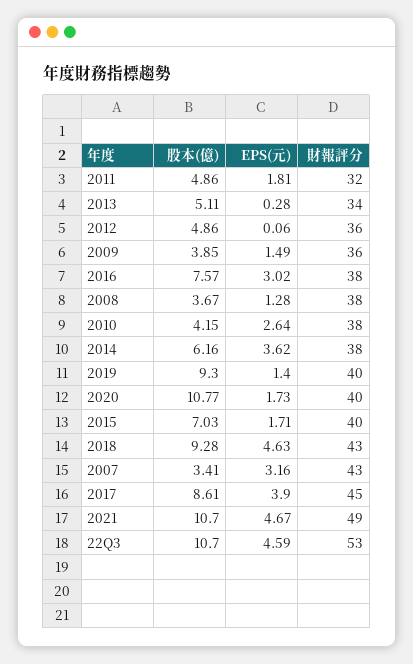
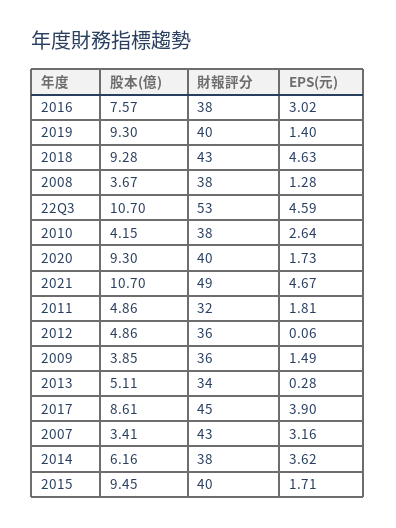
  {
    "股本(億)": {
      "2011": 4.86,
      "2013": 5.11,
      "2012": 4.86,
      "2009": 3.85,
      "2016": 7.57,
      "2008": 3.67,
      "2010": 4.15,
      "2014": 6.16,
      "2019": 9.3,
-     "2020": 10.77,
+     "2020": 9.3,
-     "2015": 7.03,
+     "2015": 9.45,
      "2018": 9.28,
      "2007": 3.41,
      "2017": 8.61,
      "2021": 10.7,
      "22Q3": 10.7
    },
    "EPS(元)": {
      "2011": 1.81,
      "2013": 0.28,
      "2012": 0.06,
      "2009": 1.49,
      "2016": 3.02,
      "2008": 1.28,
      "2010": 2.64,
      "2014": 3.62,
      "2019": 1.4,
      "2020": 1.73,
      "2015": 1.71,
      "2018": 4.63,
      "2007": 3.16,
      "2017": 3.9,
      "2021": 4.67,
      "22Q3": 4.59
    },
    "財報評分": {
      "2011": 32,
      "2013": 34,
      "2012": 36,
      "2009": 36,
      "2016": 38,
      "2008": 38,
      "2010": 38,
      "2014": 38,
      "2019": 40,
      "2020": 40,
      "2015": 40,
      "2018": 43,
      "2007": 43,
      "2017": 45,
      "2021": 49,
      "22Q3": 53
    }
  }

